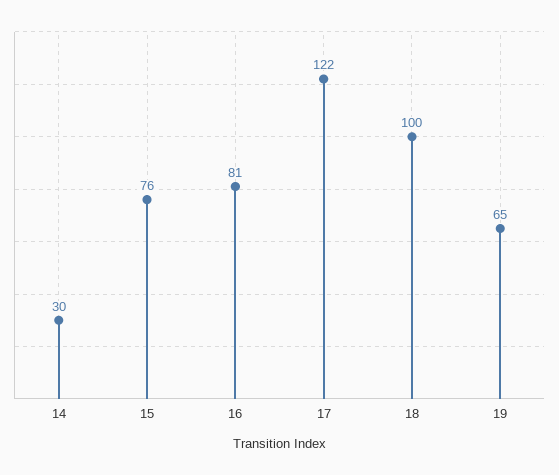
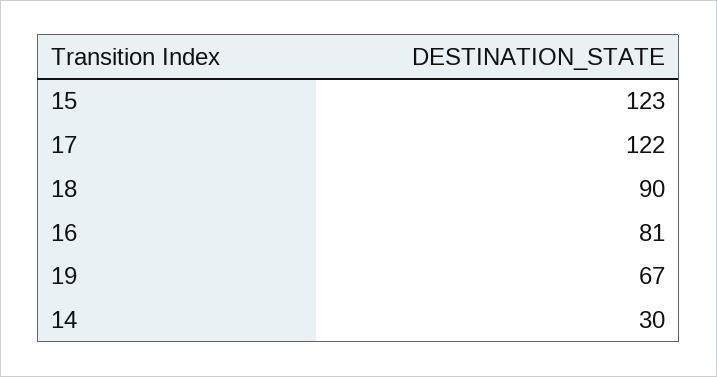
  {
    "14": 30,
-   "15": 76,
+   "15": 123,
    "16": 81,
    "17": 122,
-   "18": 100,
+   "18": 90,
-   "19": 65
+   "19": 67
  }

